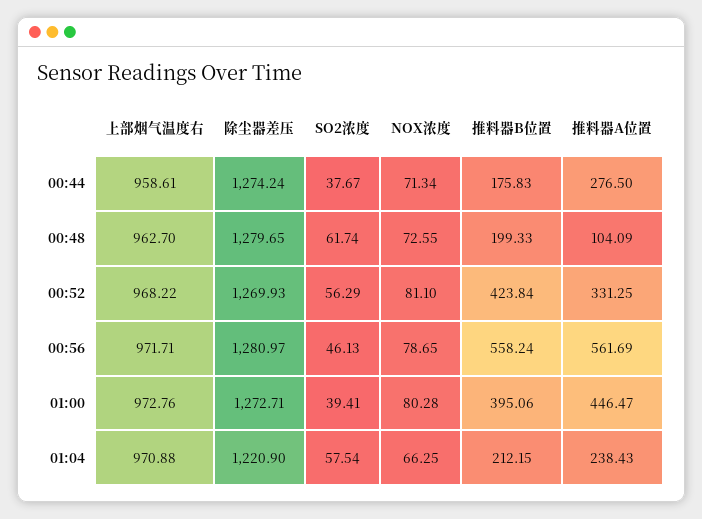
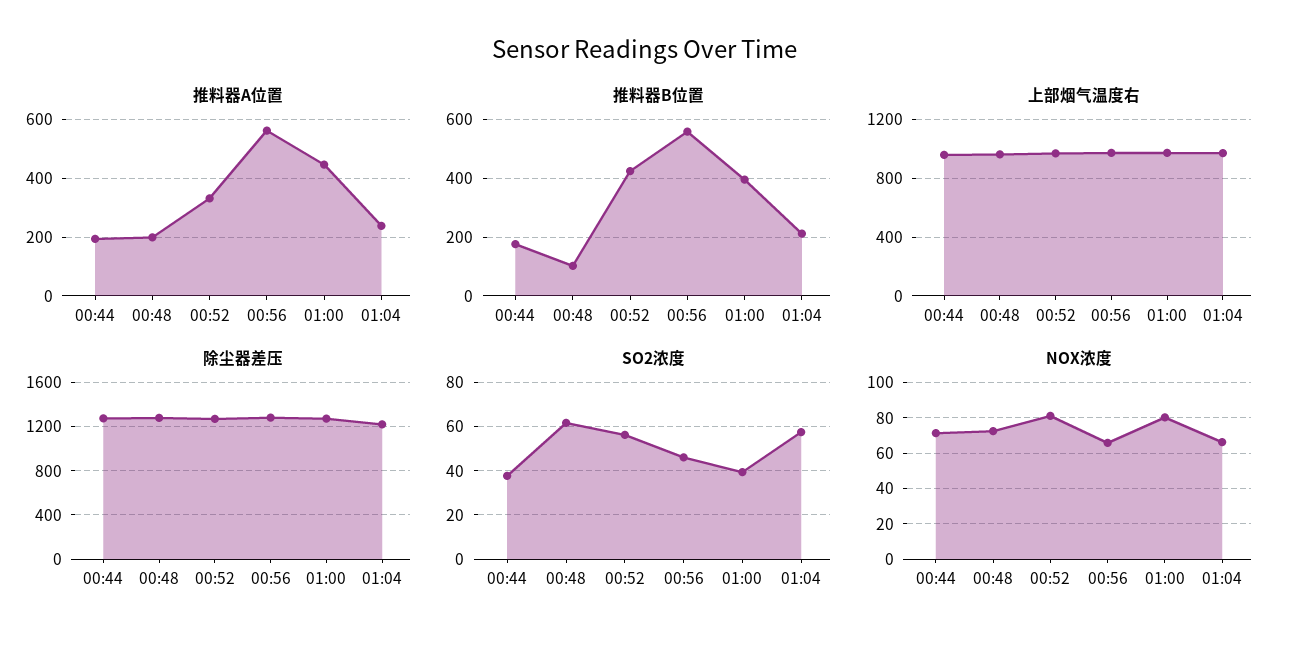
  {
    "上部烟气温度右": {
      "00:44": 958.61,
      "00:48": 962.7,
      "00:52": 968.22,
      "00:56": 971.71,
      "01:00": 972.76,
      "01:04": 970.88
    },
    "除尘器差压": {
      "00:44": 1274.24,
      "00:48": 1279.65,
      "00:52": 1269.93,
      "00:56": 1280.97,
      "01:00": 1272.71,
      "01:04": 1220.9
    },
    "SO2浓度": {
      "00:44": 37.67,
      "00:48": 61.74,
      "00:52": 56.29,
      "00:56": 46.13,
      "01:00": 39.41,
      "01:04": 57.54
    },
    "NOX浓度": {
      "00:44": 71.34,
      "00:48": 72.55,
      "00:52": 81.1,
-     "00:56": 78.65,
+     "00:56": 65,
      "01:00": 80.28,
      "01:04": 66.25
    },
    "推料器B位置": {
      "00:44": 175.83,
-     "00:48": 199.33,
+     "00:48": 100,
      "00:52": 423.84,
      "00:56": 558.24,
      "01:00": 395.06,
      "01:04": 212.15
    },
    "推料器A位置": {
-     "00:44": 276.5,
+     "00:44": 200,
-     "00:48": 104.09,
+     "00:48": 200,
      "00:52": 331.25,
      "00:56": 561.69,
      "01:00": 446.47,
      "01:04": 238.43
    }
  }

